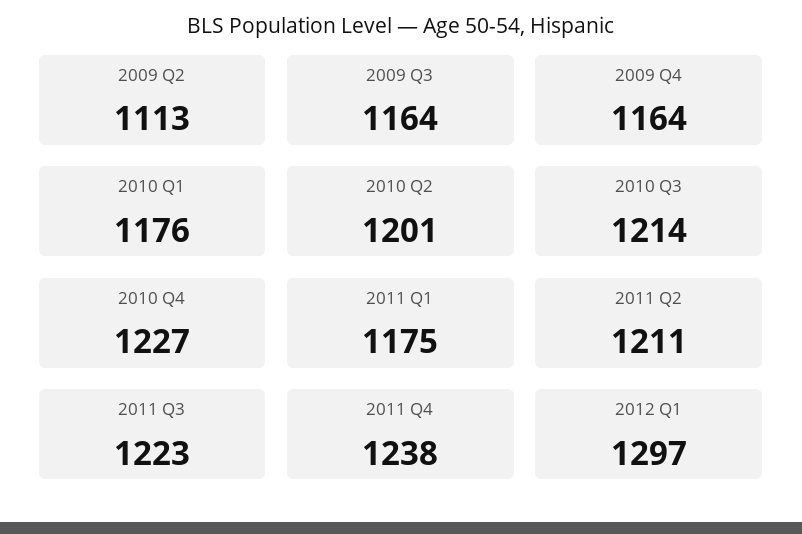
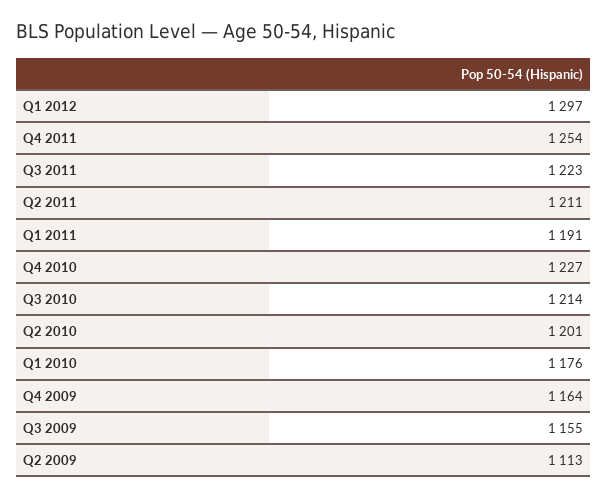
  {
    "2009 Q2": 1113,
-   "2009 Q3": 1164,
+   "2009 Q3": 1155,
    "2009 Q4": 1164,
    "2010 Q1": 1176,
    "2010 Q2": 1201,
    "2010 Q3": 1214,
    "2010 Q4": 1227,
-   "2011 Q1": 1175,
+   "2011 Q1": 1191,
    "2011 Q2": 1211,
    "2011 Q3": 1223,
-   "2011 Q4": 1238,
+   "2011 Q4": 1254,
    "2012 Q1": 1297
  }

